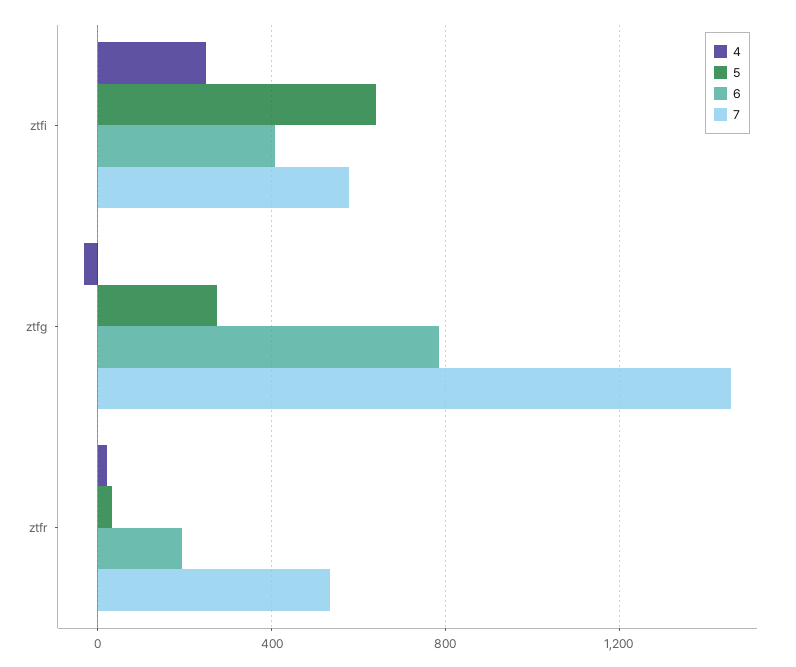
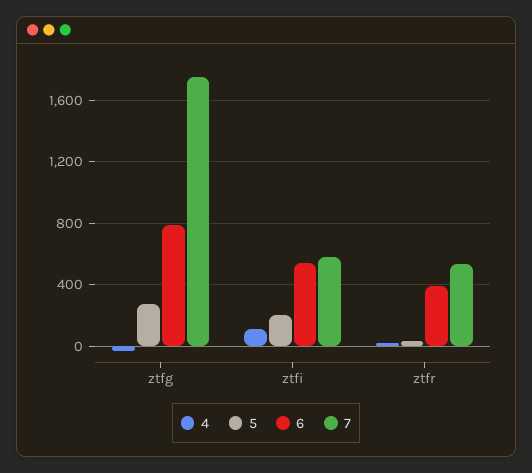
  {
    "4": {
-     "ztfi": 250,
+     "ztfi": 100,
      "ztfg": -50,
      "ztfr": 0
    },
    "5": {
-     "ztfi": 650,
+     "ztfi": 200,
      "ztfg": 250,
      "ztfr": 50
    },
    "6": {
-     "ztfi": 400,
+     "ztfi": 550,
      "ztfg": 800,
-     "ztfr": 200
+     "ztfr": 400
    },
    "7": {
      "ztfi": 600,
-     "ztfg": 1450,
+     "ztfg": 1750,
      "ztfr": 550
    }
  }

